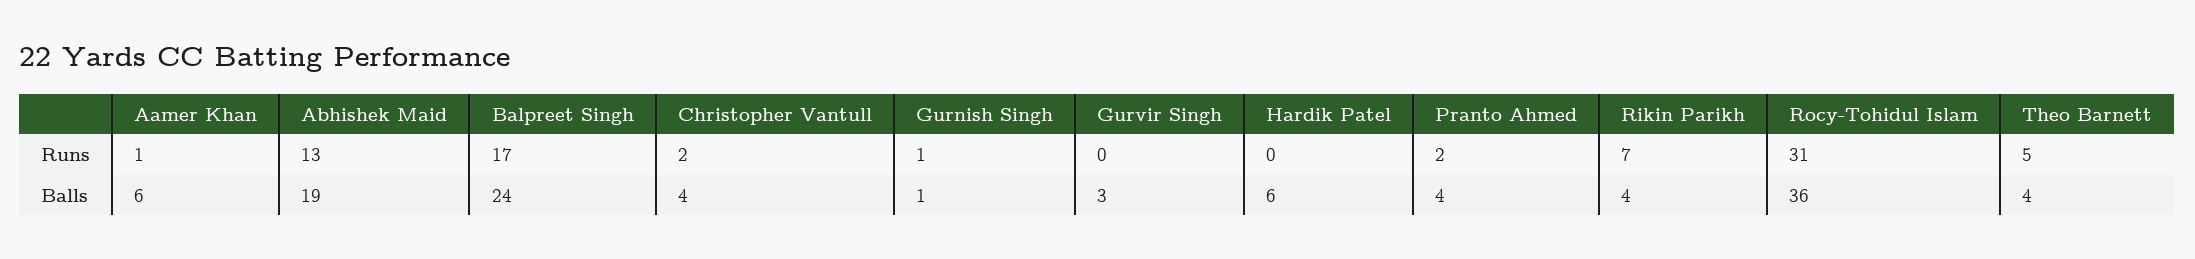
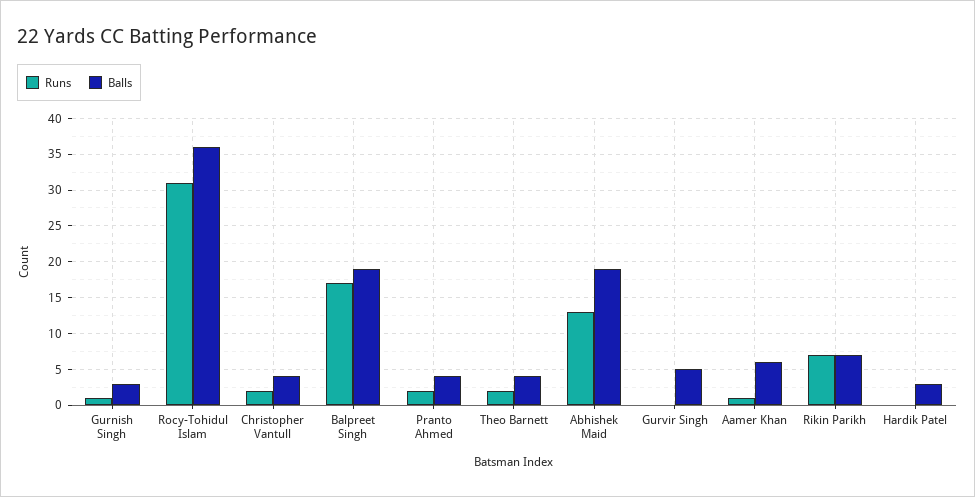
  {
    "Runs": {
      "Aamer Khan": 1,
      "Abhishek Maid": 13,
      "Balpreet Singh": 17,
      "Christopher Vantull": 2,
      "Gurnish Singh": 1,
      "Gurvir Singh": 0,
      "Hardik Patel": 0,
      "Pranto Ahmed": 2,
      "Rikin Parikh": 7,
      "Rocy-Tohidul Islam": 31,
-     "Theo Barnett": 5
+     "Theo Barnett": 2
    },
    "Balls": {
      "Aamer Khan": 6,
      "Abhishek Maid": 19,
-     "Balpreet Singh": 24,
+     "Balpreet Singh": 19,
      "Christopher Vantull": 4,
-     "Gurnish Singh": 1,
+     "Gurnish Singh": 3,
-     "Gurvir Singh": 3,
+     "Gurvir Singh": 5,
-     "Hardik Patel": 6,
+     "Hardik Patel": 3,
      "Pranto Ahmed": 4,
-     "Rikin Parikh": 4,
+     "Rikin Parikh": 7,
      "Rocy-Tohidul Islam": 36,
      "Theo Barnett": 4
    }
  }

